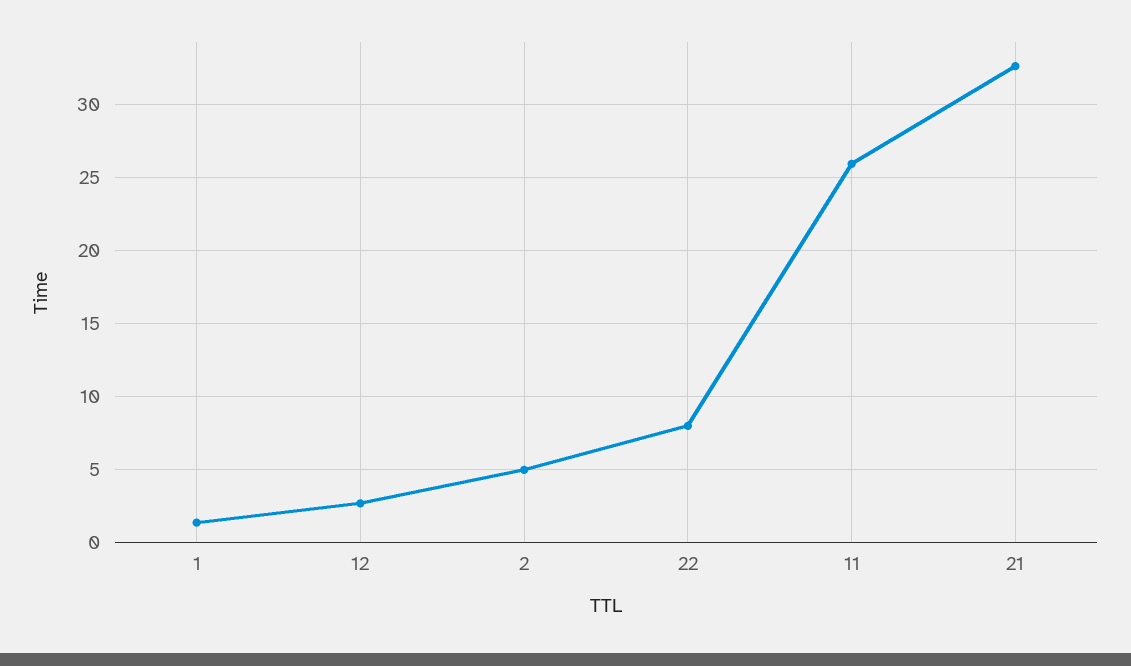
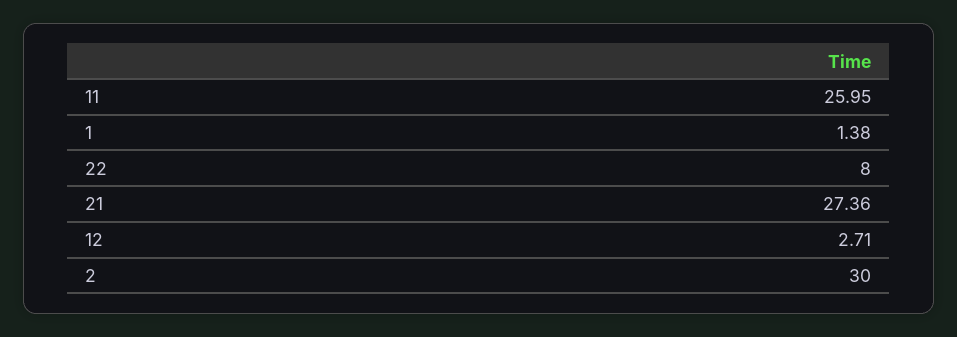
  {
    "1": 1.38,
    "12": 2.71,
-   "2": 5,
+   "2": 30,
    "22": 8,
    "11": 25.95,
-   "21": 32.5
+   "21": 27.36
  }

